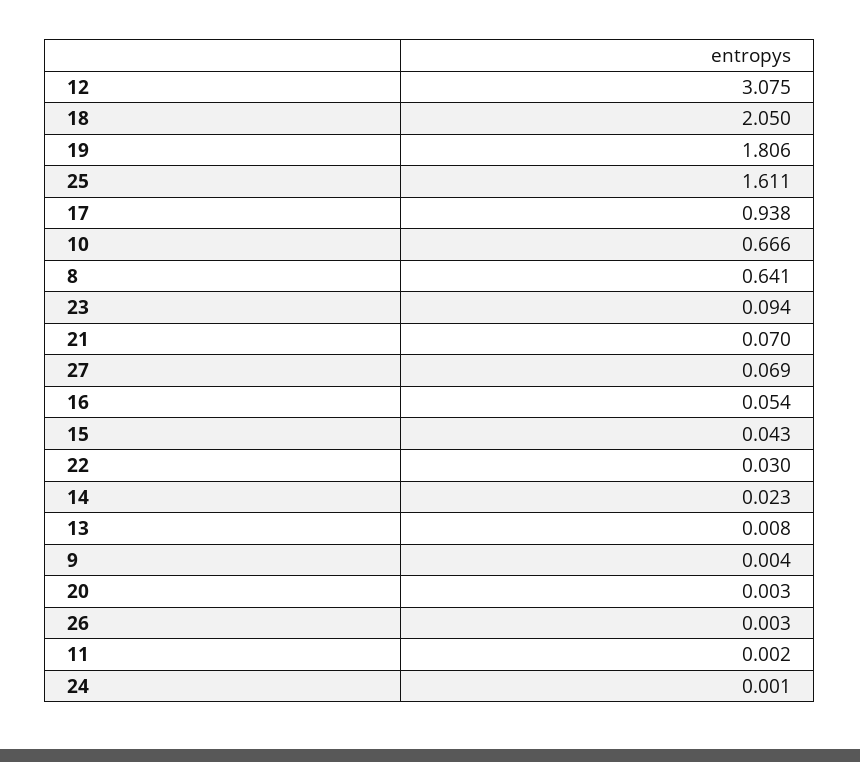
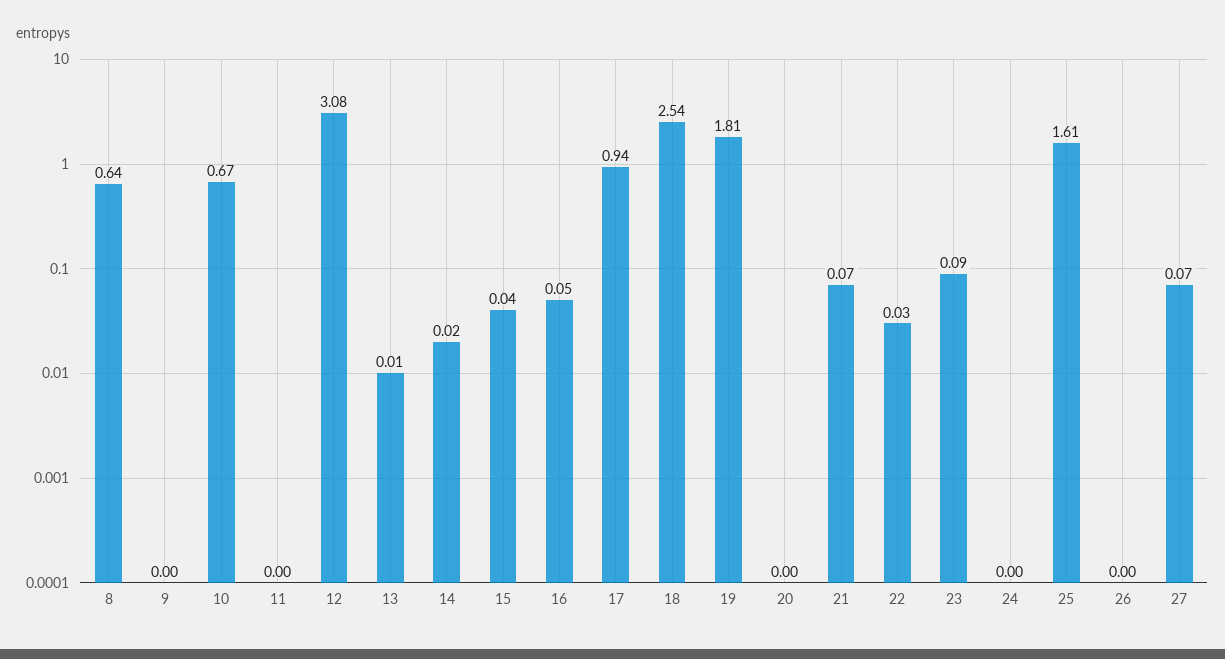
  {
    "12": 3.075,
-   "18": 2.05,
+   "18": 2.54,
    "19": 1.806,
    "25": 1.611,
    "17": 0.938,
    "10": 0.666,
    "8": 0.641,
    "23": 0.094,
    "21": 0.07,
    "27": 0.069,
    "16": 0.054,
    "15": 0.043,
    "22": 0.03,
    "14": 0.023,
    "13": 0.008,
    "9": 0.004,
    "20": 0.003,
    "26": 0.003,
    "11": 0.002,
    "24": 0.001
  }

